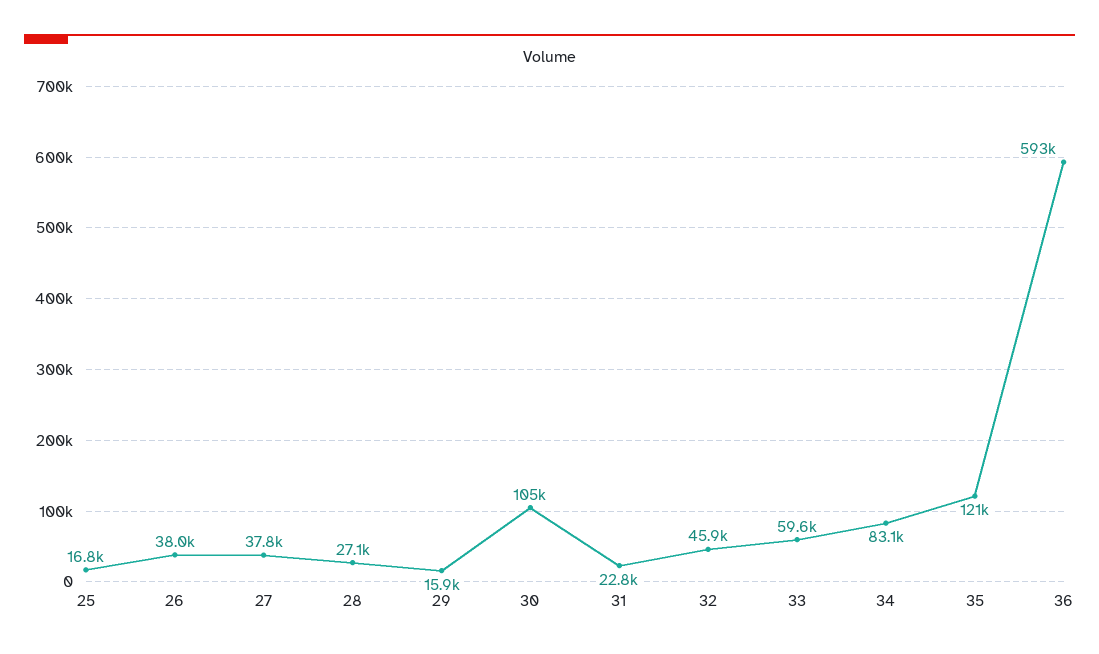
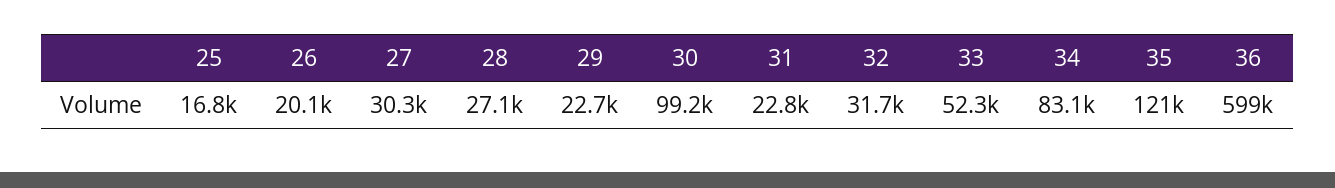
  {
    "25": 16800,
-   "26": 38000,
+   "26": 20100,
-   "27": 37800,
+   "27": 30300,
    "28": 27100,
-   "29": 15900,
+   "29": 22700,
-   "30": 105000,
+   "30": 99200,
    "31": 22800,
-   "32": 45900,
+   "32": 31700,
-   "33": 59600,
+   "33": 52300,
    "34": 83100,
    "35": 121000,
-   "36": 593000
+   "36": 599000
  }

